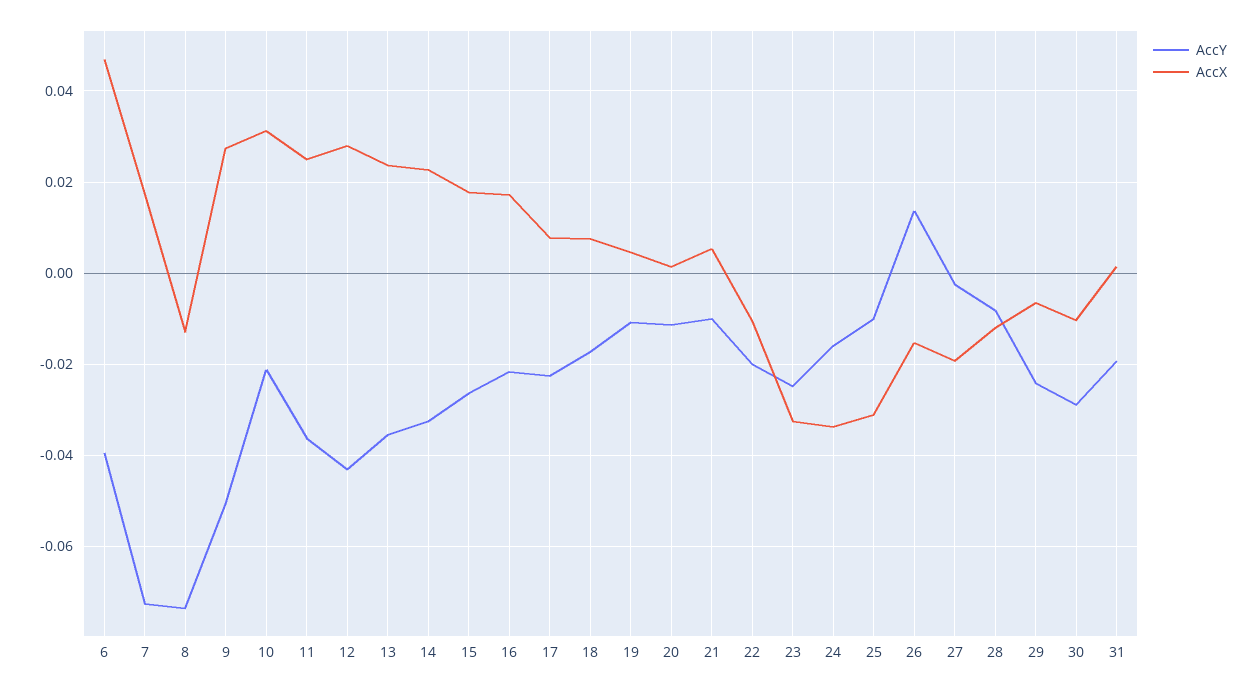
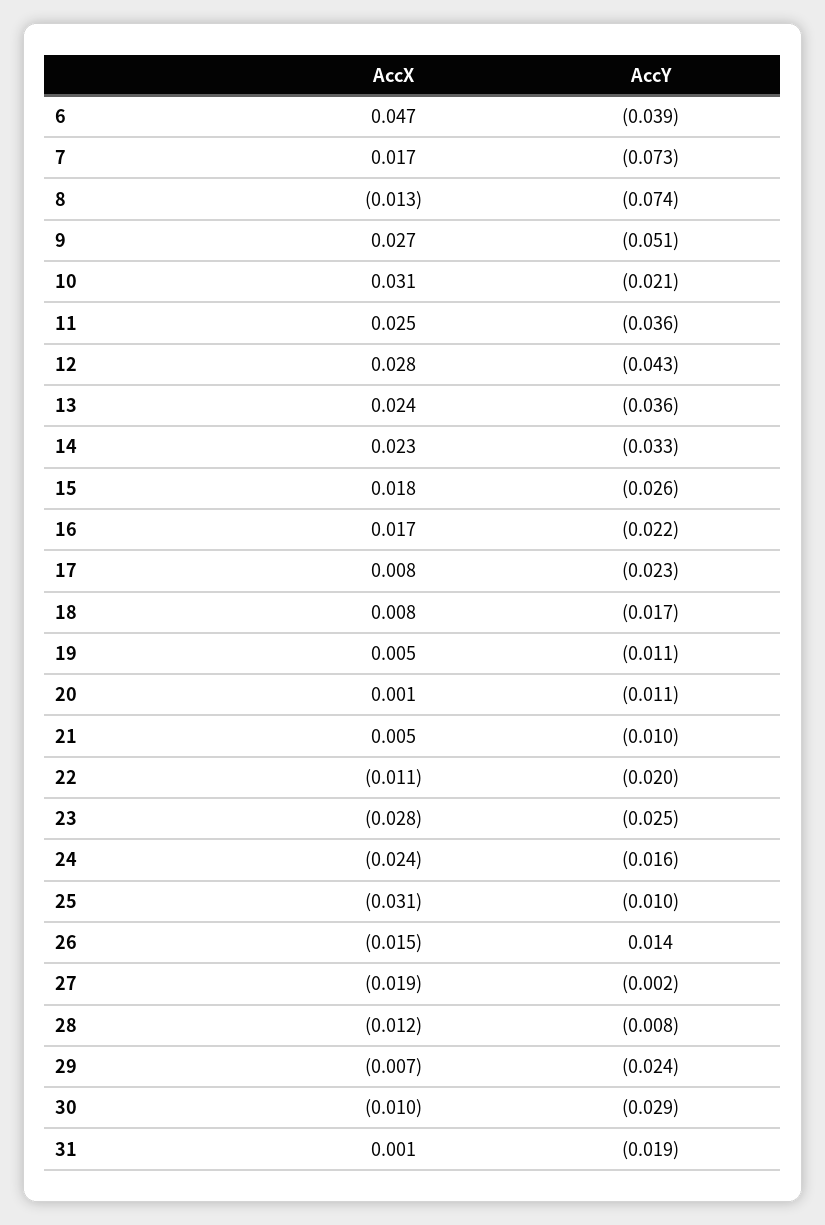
  {
    "AccY": {
      "6": -0.039,
      "7": -0.073,
      "8": -0.074,
      "9": -0.051,
      "10": -0.021,
      "11": -0.036,
      "12": -0.043,
      "13": -0.036,
      "14": -0.033,
      "15": -0.026,
      "16": -0.022,
      "17": -0.023,
      "18": -0.017,
      "19": -0.011,
      "20": -0.011,
      "21": -0.01,
      "22": -0.02,
      "23": -0.025,
      "24": -0.016,
      "25": -0.01,
      "26": 0.014,
      "27": -0.002,
      "28": -0.008,
      "29": -0.024,
      "30": -0.029,
      "31": -0.019
    },
    "AccX": {
      "6": 0.047,
      "7": 0.017,
      "8": -0.013,
      "9": 0.027,
      "10": 0.031,
      "11": 0.025,
      "12": 0.028,
      "13": 0.024,
      "14": 0.023,
      "15": 0.018,
      "16": 0.017,
      "17": 0.008,
      "18": 0.008,
      "19": 0.005,
      "20": 0.001,
      "21": 0.005,
      "22": -0.011,
-     "23": -0.032,
+     "23": -0.028,
-     "24": -0.034,
+     "24": -0.024,
      "25": -0.031,
      "26": -0.015,
      "27": -0.019,
      "28": -0.012,
      "29": -0.007,
      "30": -0.01,
      "31": 0.001
    }
  }

